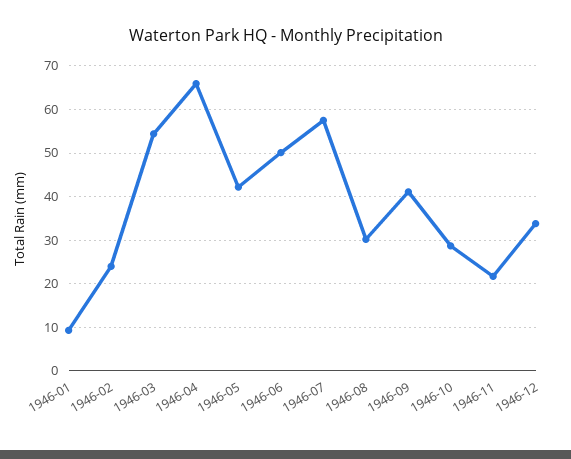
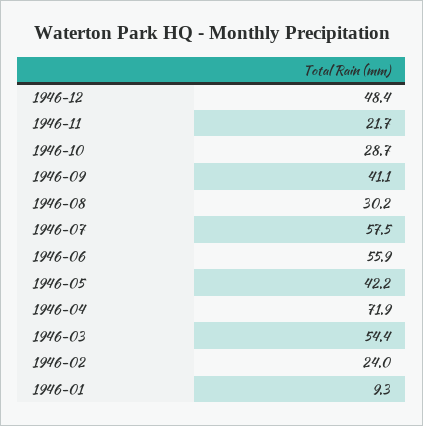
  {
    "1946-01": 9.3,
    "1946-02": 24,
    "1946-03": 54.4,
-   "1946-04": 66,
+   "1946-04": 71.9,
    "1946-05": 42.2,
-   "1946-06": 50,
+   "1946-06": 55.9,
    "1946-07": 57.5,
    "1946-08": 30.2,
    "1946-09": 41.1,
    "1946-10": 28.7,
    "1946-11": 21.7,
-   "1946-12": 34
+   "1946-12": 48.4
  }

